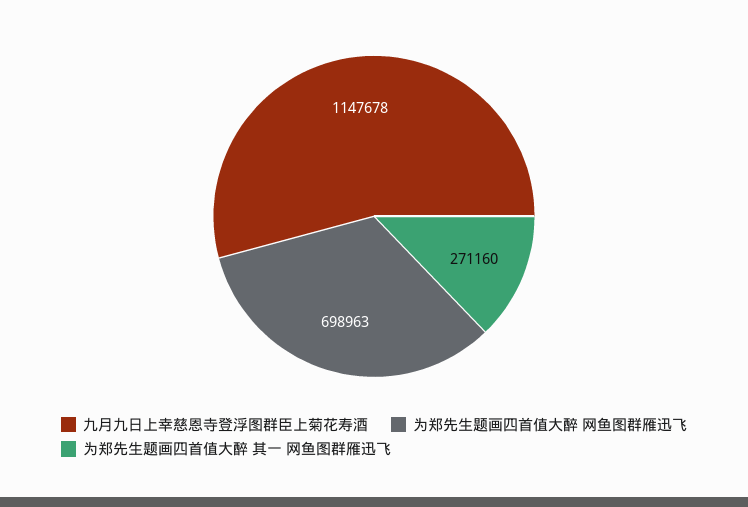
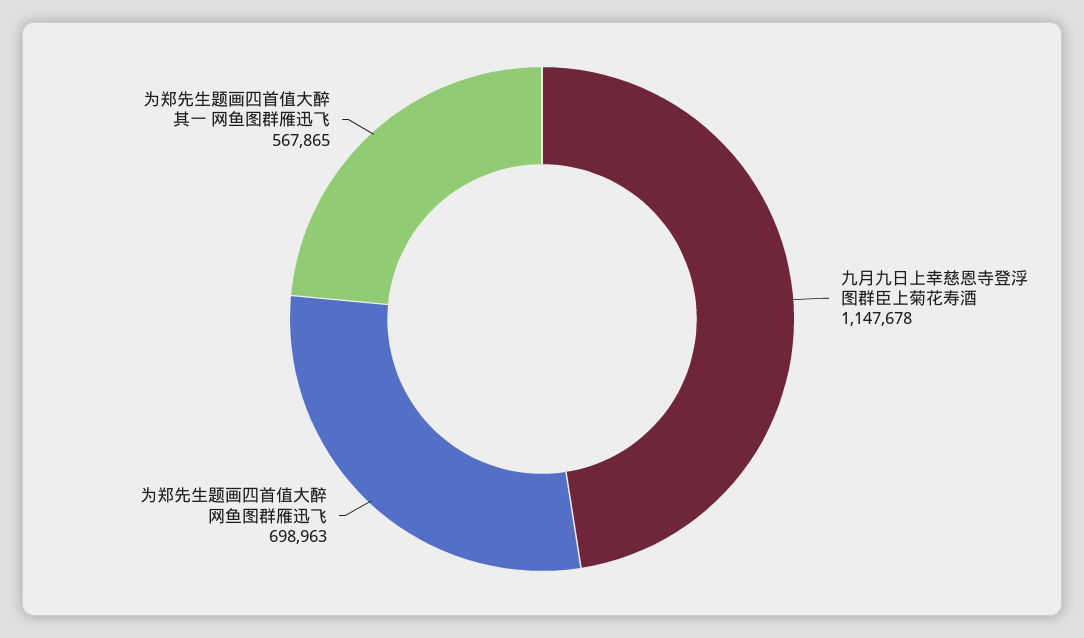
  {
    "九月九日上幸慈恩寺登浮图群臣上菊花寿酒": 1147678,
    "为郑先生题画四首值大醉 网鱼图群雁迅飞": 698963,
-   "为郑先生题画四首值大醉 其一 网鱼图群雁迅飞": 271160
+   "为郑先生题画四首值大醉 其一 网鱼图群雁迅飞": 567865
  }

